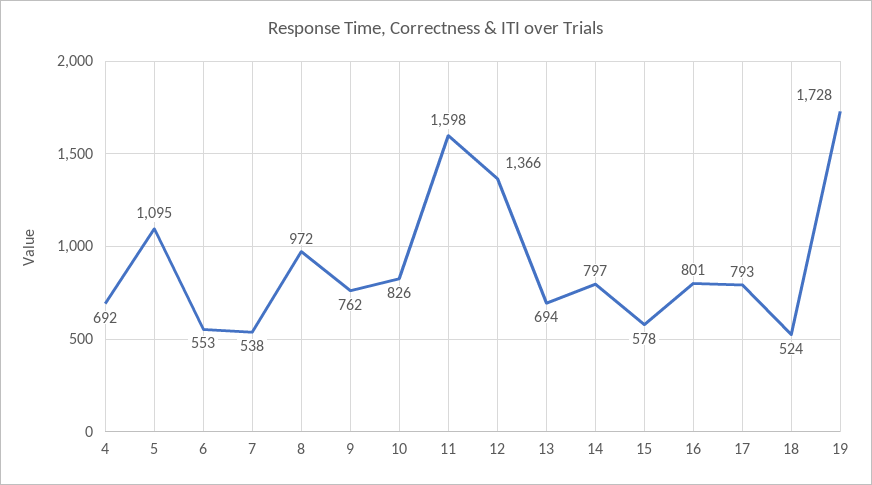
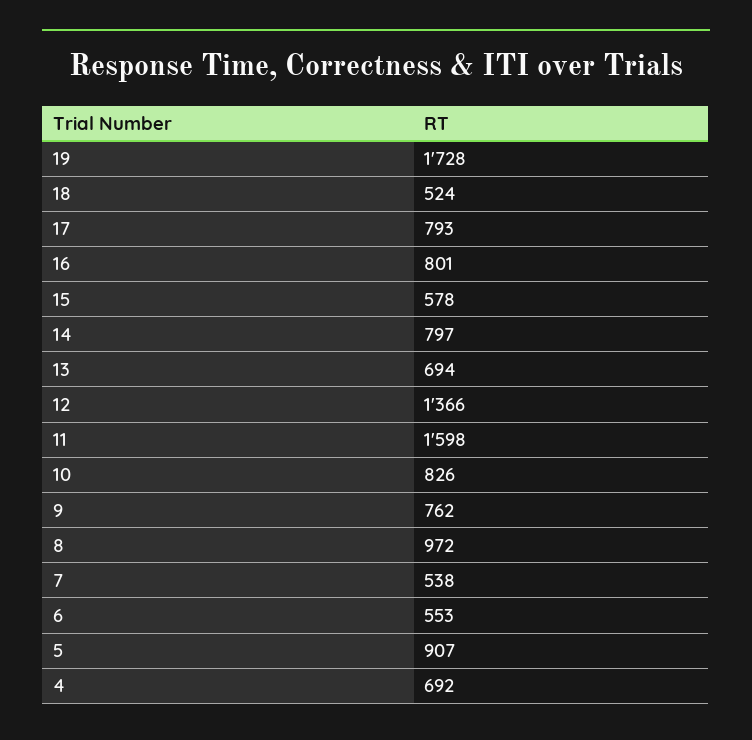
  {
    "4": 692,
-   "5": 1095,
+   "5": 907,
    "6": 553,
    "7": 538,
    "8": 972,
    "9": 762,
    "10": 826,
    "11": 1598,
    "12": 1366,
    "13": 694,
    "14": 797,
    "15": 578,
    "16": 801,
    "17": 793,
    "18": 524,
    "19": 1728
  }

